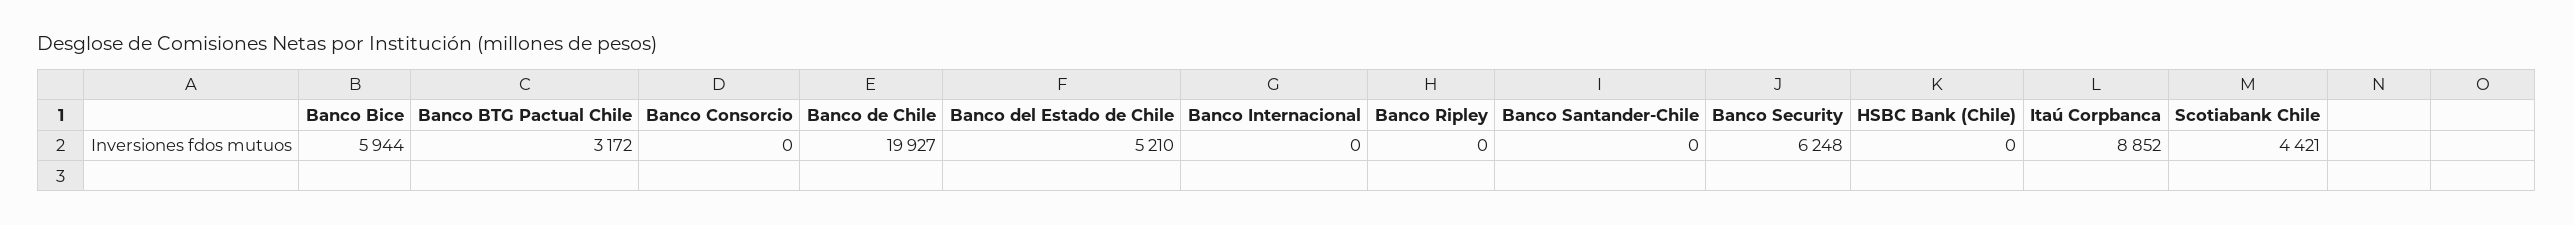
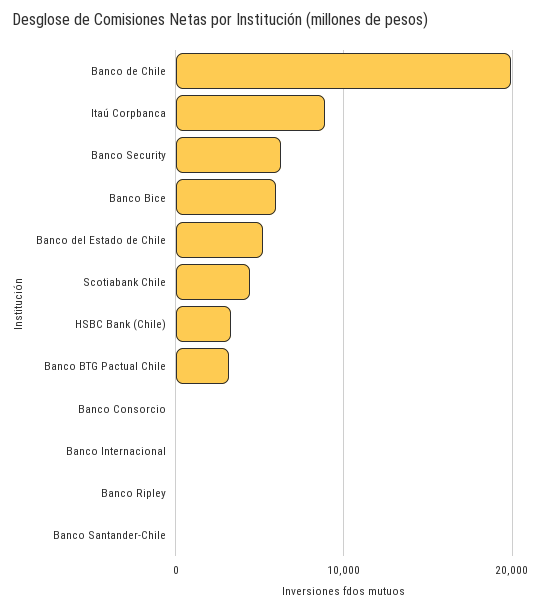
  {
    "Banco Bice": 5944,
    "Banco BTG Pactual Chile": 3172,
    "Banco Consorcio": 0,
    "Banco de Chile": 19927,
    "Banco del Estado de Chile": 5210,
    "Banco Internacional": 0,
    "Banco Ripley": 0,
    "Banco Santander-Chile": 0,
    "Banco Security": 6248,
-   "HSBC Bank (Chile)": 0,
+   "HSBC Bank (Chile)": 3000,
    "Itaú Corpbanca": 8852,
    "Scotiabank Chile": 4421
  }

